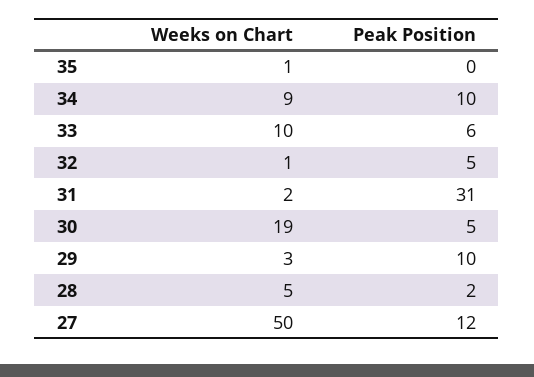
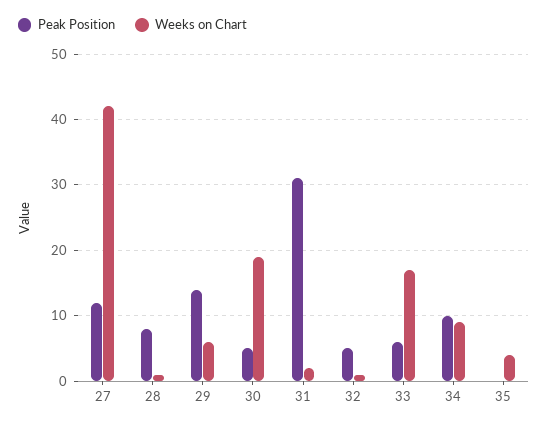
  {
    "Weeks on Chart": {
-     "35": 1,
+     "35": 4,
      "34": 9,
-     "33": 10,
+     "33": 17,
      "32": 1,
      "31": 2,
      "30": 19,
-     "29": 3,
+     "29": 6,
-     "28": 5,
+     "28": 1,
-     "27": 50
+     "27": 42
    },
    "Peak Position": {
      "35": 0,
      "34": 10,
      "33": 6,
      "32": 5,
      "31": 31,
      "30": 5,
-     "29": 10,
+     "29": 14,
-     "28": 2,
+     "28": 8,
      "27": 12
    }
  }

